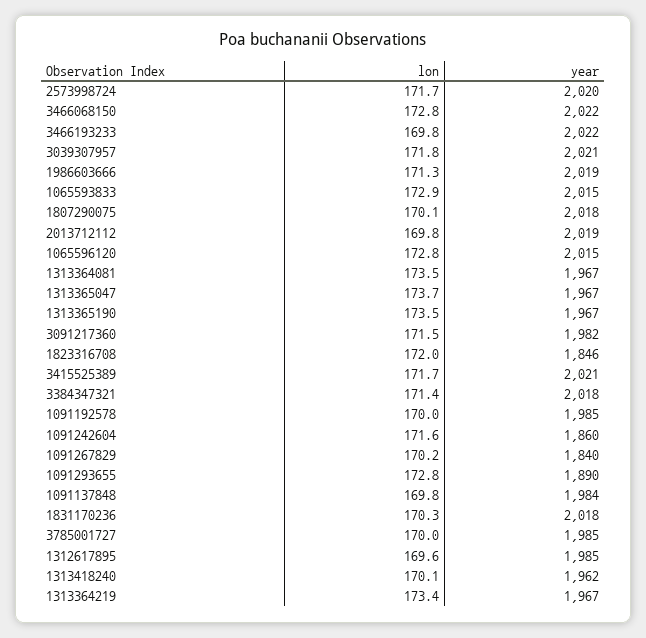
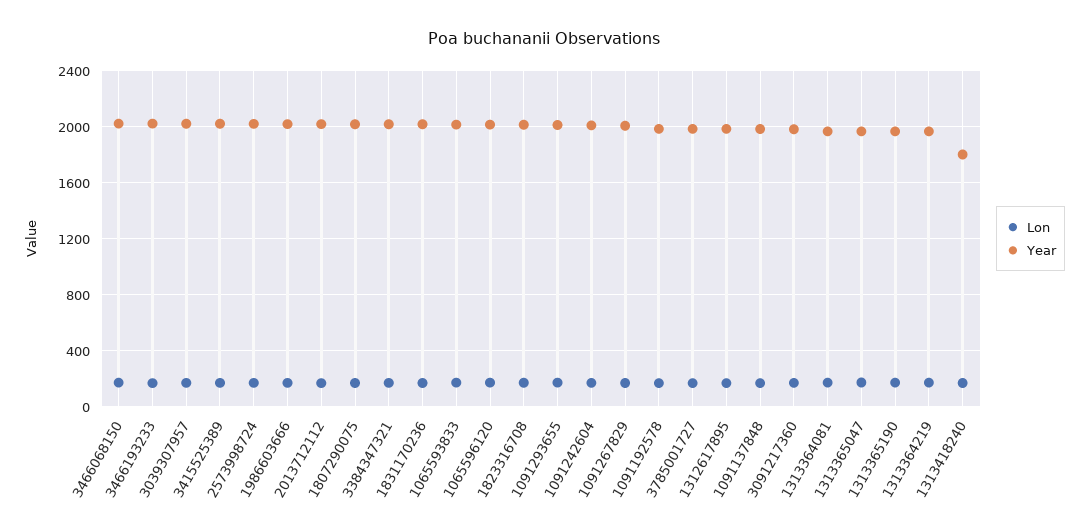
  {
    "lon": {
      "2573998724": 171.7,
      "3466068150": 172.8,
      "3466193233": 169.8,
      "3039307957": 171.8,
      "1986603666": 171.3,
      "1065593833": 172.9,
      "1807290075": 170.1,
      "2013712112": 169.8,
      "1065596120": 172.8,
      "1313364081": 173.5,
      "1313365047": 173.7,
      "1313365190": 173.5,
      "3091217360": 171.5,
      "1823316708": 172,
      "3415525389": 171.7,
      "3384347321": 171.4,
      "1091192578": 170,
      "1091242604": 171.6,
      "1091267829": 170.2,
      "1091293655": 172.8,
      "1091137848": 169.8,
      "1831170236": 170.3,
      "3785001727": 170,
      "1312617895": 169.6,
      "1313418240": 170.1,
      "1313364219": 173.4
    },
    "year": {
      "2573998724": 2020,
      "3466068150": 2022,
      "3466193233": 2022,
      "3039307957": 2021,
      "1986603666": 2019,
      "1065593833": 2015,
      "1807290075": 2018,
      "2013712112": 2019,
      "1065596120": 2015,
      "1313364081": 1967,
      "1313365047": 1967,
      "1313365190": 1967,
      "3091217360": 1982,
-     "1823316708": 1846,
+     "1823316708": 2000,
      "3415525389": 2021,
      "3384347321": 2018,
      "1091192578": 1985,
-     "1091242604": 1860,
+     "1091242604": 2000,
-     "1091267829": 1840,
+     "1091267829": 2000,
-     "1091293655": 1890,
+     "1091293655": 2000,
      "1091137848": 1984,
      "1831170236": 2018,
      "3785001727": 1985,
      "1312617895": 1985,
-     "1313418240": 1962,
+     "1313418240": 1800,
      "1313364219": 1967
    }
  }

